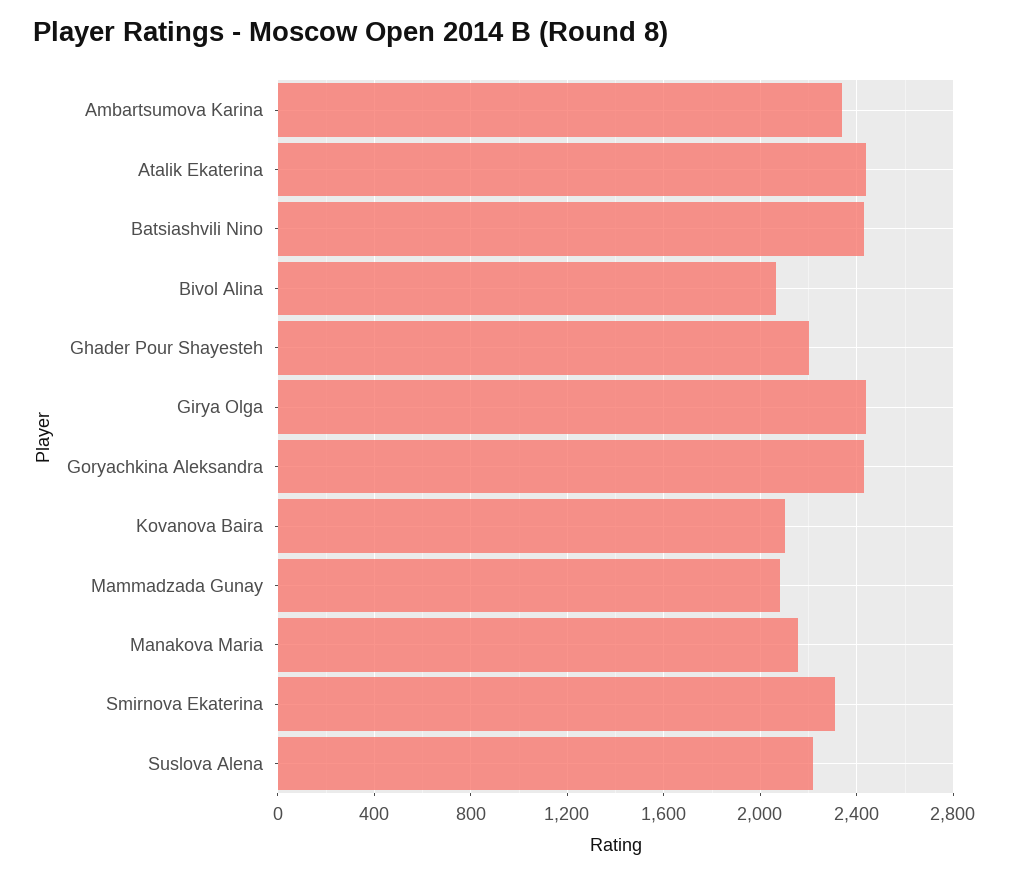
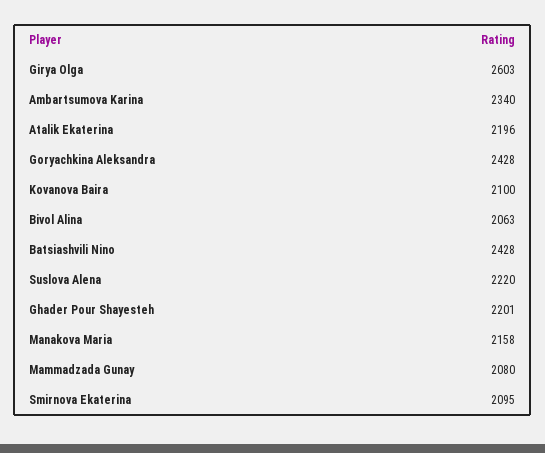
  {
    "Ambartsumova Karina": 2340,
-   "Atalik Ekaterina": 2450,
+   "Atalik Ekaterina": 2196,
    "Batsiashvili Nino": 2428,
    "Bivol Alina": 2063,
    "Ghader Pour Shayesteh": 2201,
-   "Girya Olga": 2450,
+   "Girya Olga": 2603,
    "Goryachkina Aleksandra": 2428,
    "Kovanova Baira": 2100,
    "Mammadzada Gunay": 2080,
    "Manakova Maria": 2158,
-   "Smirnova Ekaterina": 2300,
+   "Smirnova Ekaterina": 2095,
    "Suslova Alena": 2220
  }

